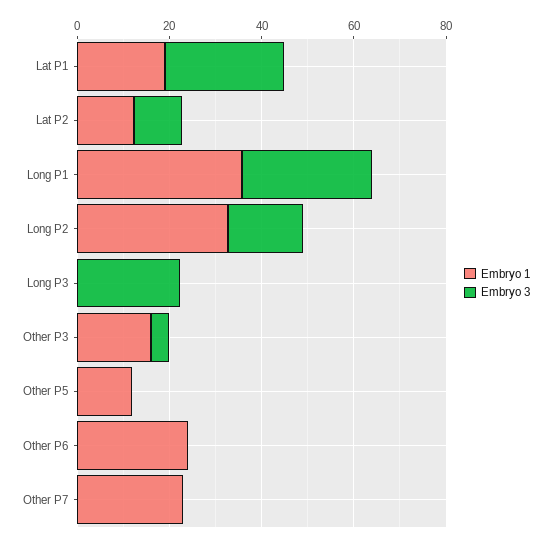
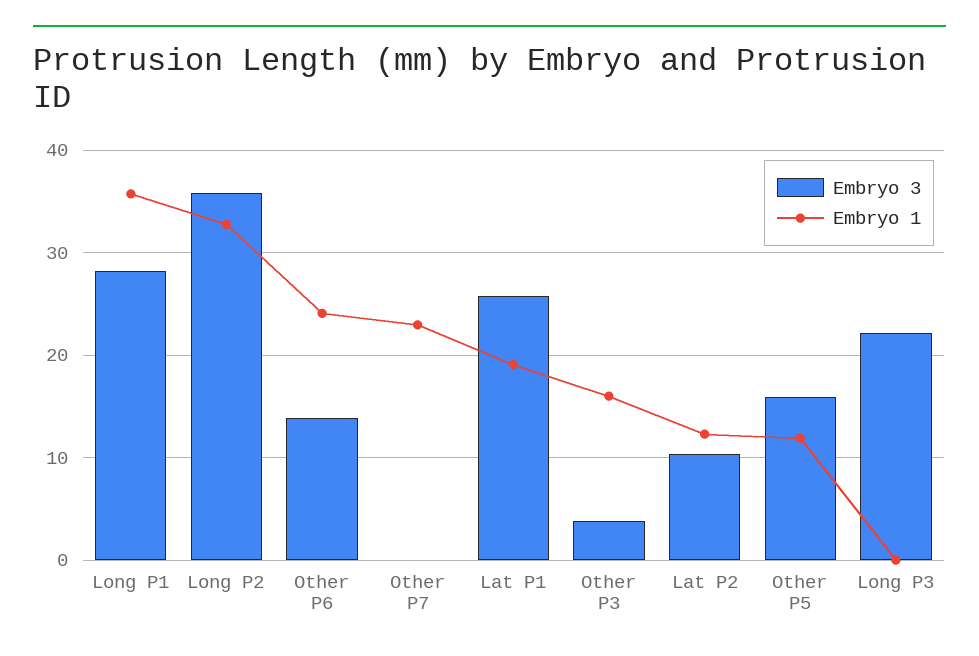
  {
    "Embryo 1": {
      "Lat P1": 19,
      "Lat P2": 12,
      "Long P1": 36,
      "Long P2": 33,
      "Long P3": 0,
      "Other P3": 16,
      "Other P5": 12,
      "Other P6": 24,
      "Other P7": 23
    },
    "Embryo 3": {
      "Lat P1": 26,
      "Lat P2": 10,
      "Long P1": 28,
-     "Long P2": 15,
+     "Long P2": 36,
      "Long P3": 22,
      "Other P3": 4,
-     "Other P5": 0,
+     "Other P5": 16,
-     "Other P6": 0,
+     "Other P6": 14,
      "Other P7": 0
    }
  }

